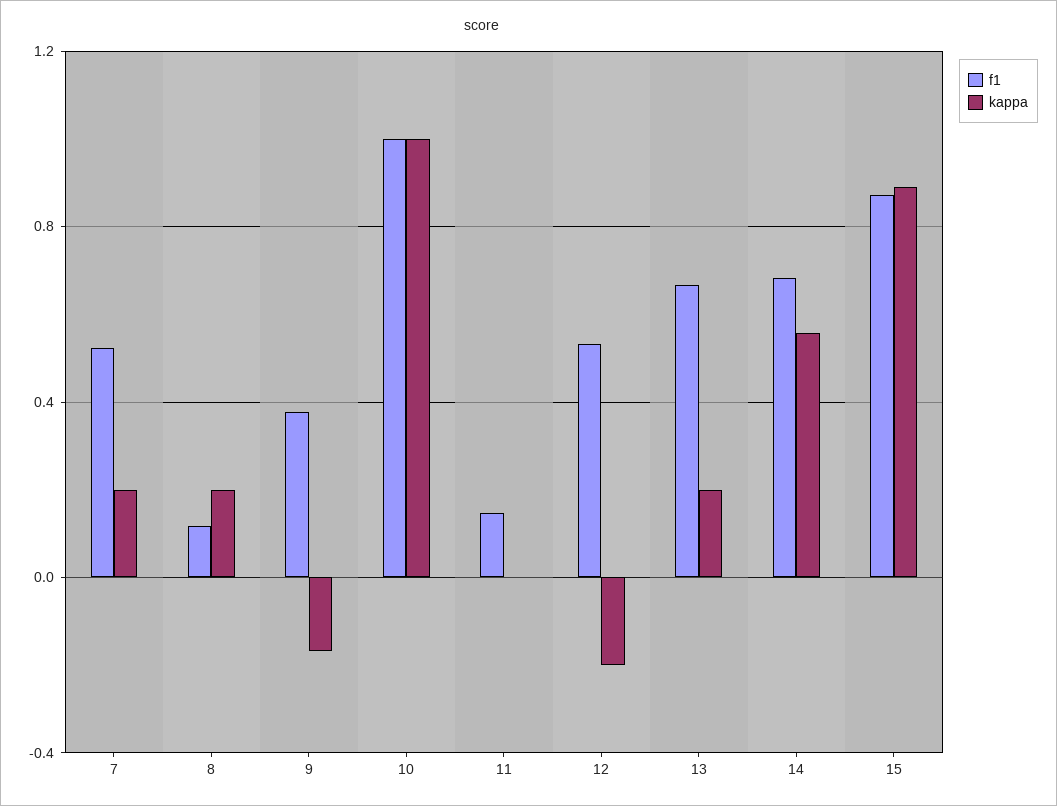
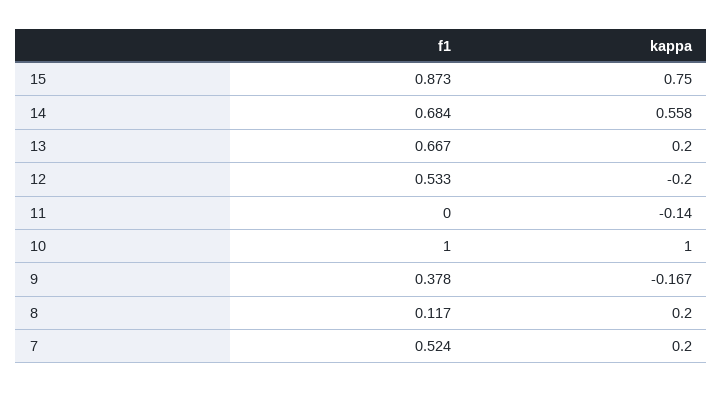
  {
    "f1": {
      "7": 0.524,
      "8": 0.117,
      "9": 0.378,
      "10": 1,
-     "11": 0.15,
+     "11": 0,
      "12": 0.533,
      "13": 0.667,
      "14": 0.684,
      "15": 0.873
    },
    "kappa": {
      "7": 0.2,
      "8": 0.2,
      "9": -0.167,
      "10": 1,
-     "11": 0,
+     "11": -0.14,
      "12": -0.2,
      "13": 0.2,
      "14": 0.558,
-     "15": 0.9
+     "15": 0.75
    }
  }

